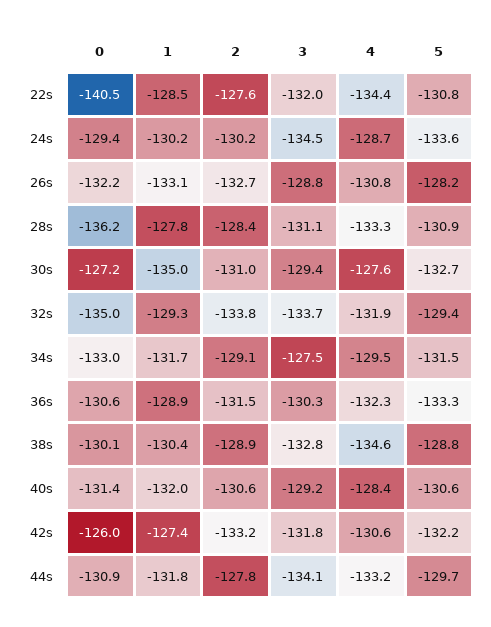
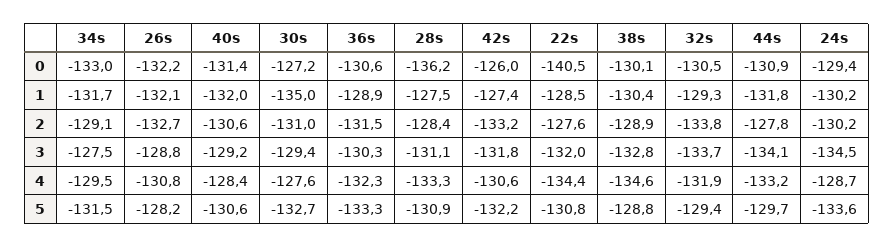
  {
    "0": {
      "22s": -140.5,
      "24s": -129.4,
      "26s": -132.2,
      "28s": -136.2,
      "30s": -127.2,
-     "32s": -135,
+     "32s": -130.5,
      "34s": -133,
      "36s": -130.6,
      "38s": -130.1,
      "40s": -131.4,
      "42s": -126,
      "44s": -130.9
    },
    "1": {
      "22s": -128.5,
      "24s": -130.2,
-     "26s": -133.1,
+     "26s": -132.1,
-     "28s": -127.8,
+     "28s": -127.5,
      "30s": -135,
      "32s": -129.3,
      "34s": -131.7,
      "36s": -128.9,
      "38s": -130.4,
      "40s": -132,
      "42s": -127.4,
      "44s": -131.8
    },
    "2": {
      "22s": -127.6,
      "24s": -130.2,
      "26s": -132.7,
      "28s": -128.4,
      "30s": -131,
      "32s": -133.8,
      "34s": -129.1,
      "36s": -131.5,
      "38s": -128.9,
      "40s": -130.6,
      "42s": -133.2,
      "44s": -127.8
    },
    "3": {
      "22s": -132,
      "24s": -134.5,
      "26s": -128.8,
      "28s": -131.1,
      "30s": -129.4,
      "32s": -133.7,
      "34s": -127.5,
      "36s": -130.3,
      "38s": -132.8,
      "40s": -129.2,
      "42s": -131.8,
      "44s": -134.1
    },
    "4": {
      "22s": -134.4,
      "24s": -128.7,
      "26s": -130.8,
      "28s": -133.3,
      "30s": -127.6,
      "32s": -131.9,
      "34s": -129.5,
      "36s": -132.3,
      "38s": -134.6,
      "40s": -128.4,
      "42s": -130.6,
      "44s": -133.2
    },
    "5": {
      "22s": -130.8,
      "24s": -133.6,
      "26s": -128.2,
      "28s": -130.9,
      "30s": -132.7,
      "32s": -129.4,
      "34s": -131.5,
      "36s": -133.3,
      "38s": -128.8,
      "40s": -130.6,
      "42s": -132.2,
      "44s": -129.7
    }
  }

